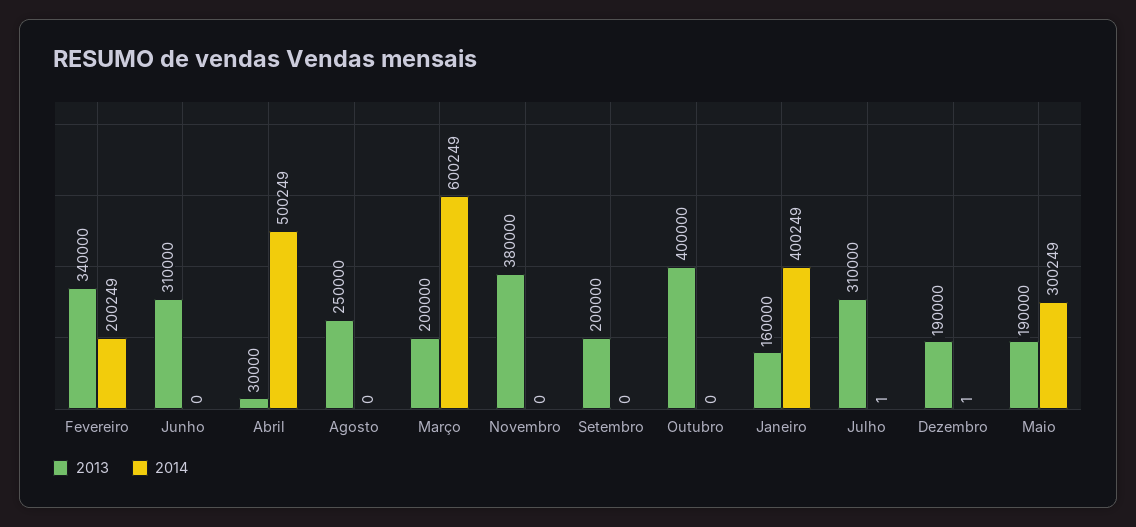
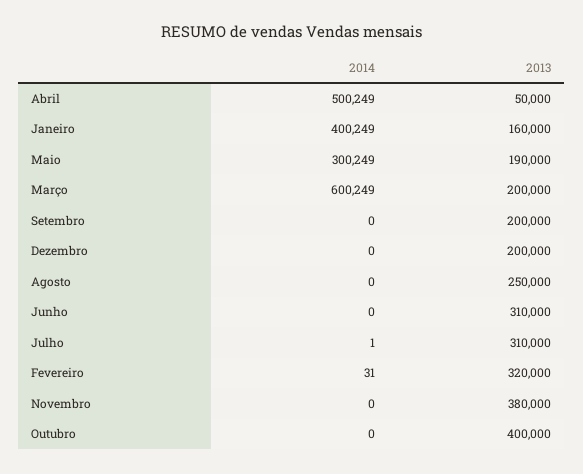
  {
    "2013": {
-     "Fevereiro": 340000,
+     "Fevereiro": 320000,
      "Junho": 310000,
-     "Abril": 30000,
+     "Abril": 50000,
      "Agosto": 250000,
      "Março": 200000,
      "Novembro": 380000,
      "Setembro": 200000,
      "Outubro": 400000,
      "Janeiro": 160000,
      "Julho": 310000,
-     "Dezembro": 190000,
+     "Dezembro": 200000,
      "Maio": 190000
    },
    "2014": {
-     "Fevereiro": 200249,
+     "Fevereiro": 31,
      "Junho": 0,
      "Abril": 500249,
      "Agosto": 0,
      "Março": 600249,
      "Novembro": 0,
      "Setembro": 0,
      "Outubro": 0,
      "Janeiro": 400249,
      "Julho": 1,
-     "Dezembro": 1,
+     "Dezembro": 0,
      "Maio": 300249
    }
  }

